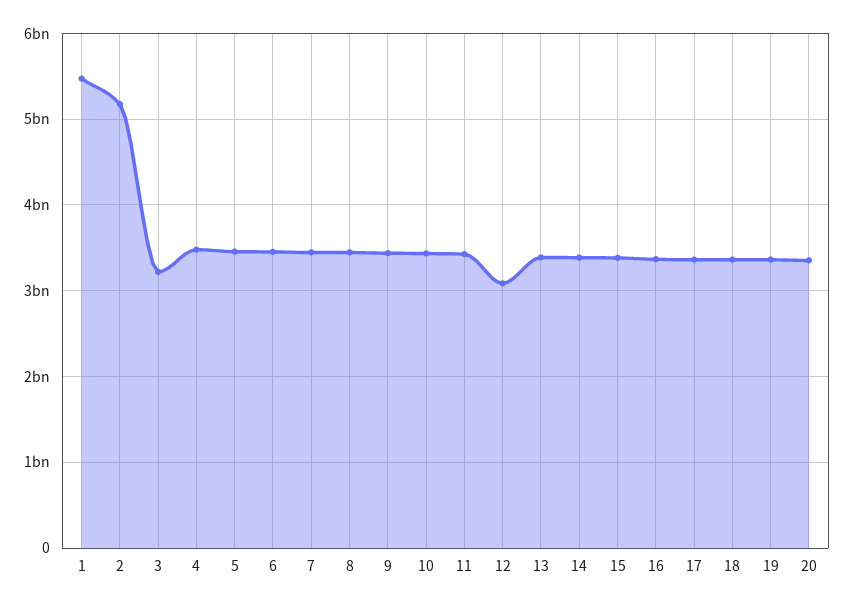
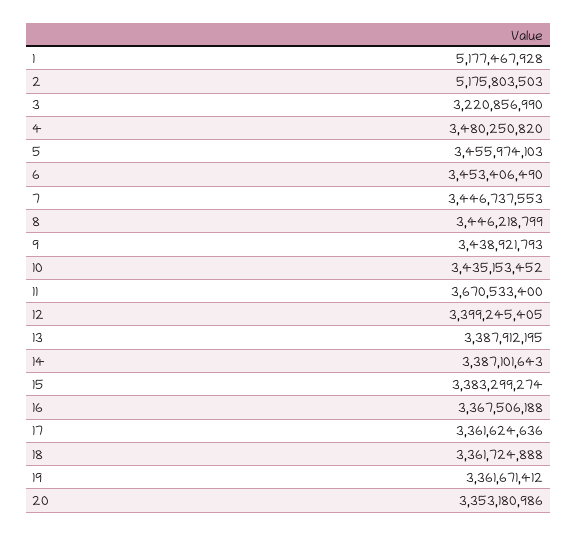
  {
-   "1": 5500000000,
+   "1": 5177467928,
    "2": 5175803503,
    "3": 3220856990,
    "4": 3480250820,
    "5": 3455974103,
    "6": 3453406490,
    "7": 3446737553,
    "8": 3446218799,
    "9": 3438921793,
    "10": 3435153452,
-   "11": 3400000000,
+   "11": 3670533400,
-   "12": 3100000000,
+   "12": 3399245405,
    "13": 3387912195,
    "14": 3387101643,
    "15": 3383299274,
    "16": 3367506188,
    "17": 3361624636,
    "18": 3361724888,
    "19": 3361671412,
    "20": 3353180986
  }

